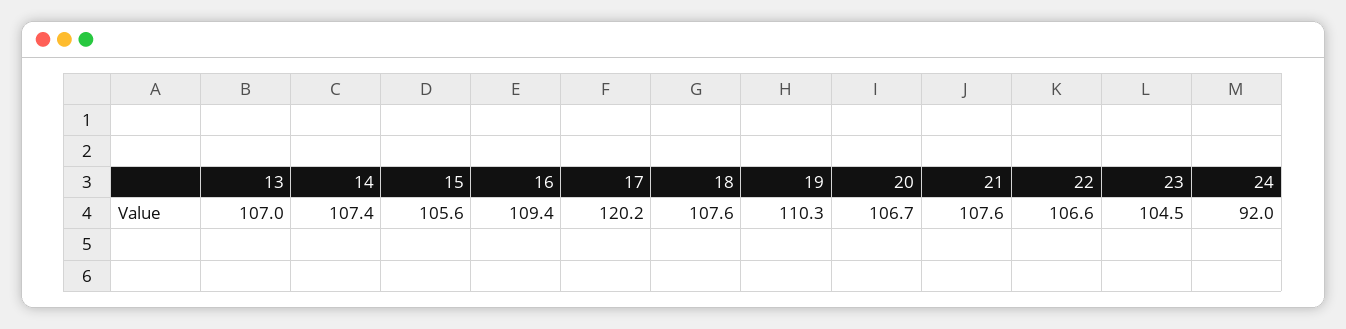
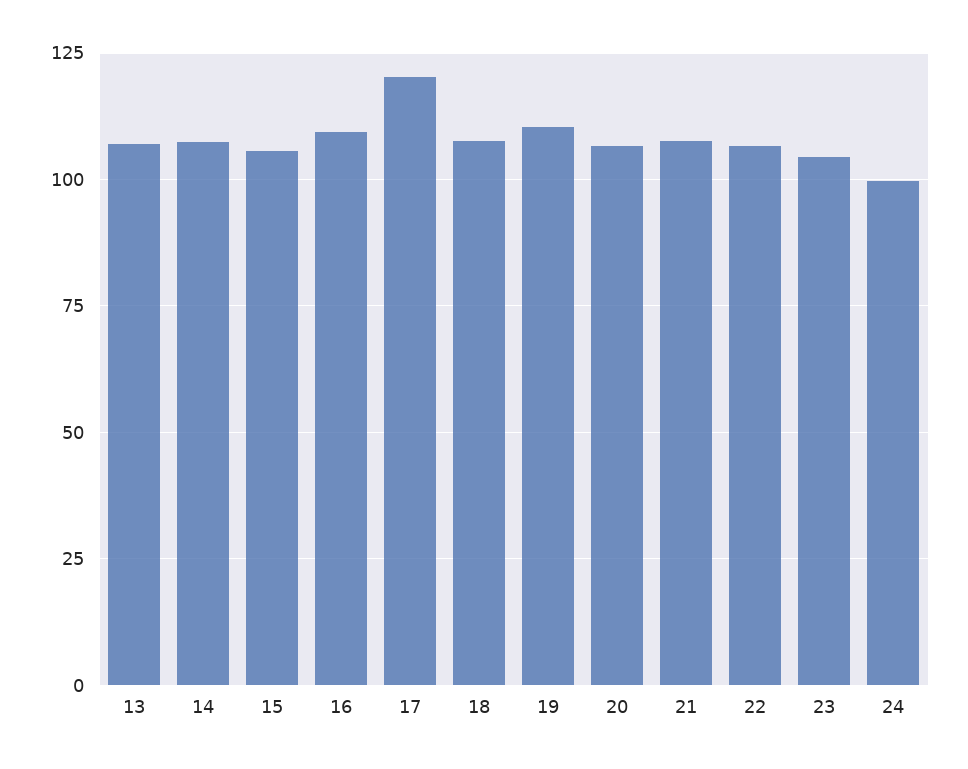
  {
    "13": 107,
    "14": 107.4,
    "15": 105.6,
    "16": 109.4,
    "17": 120.2,
    "18": 107.6,
    "19": 110.3,
    "20": 106.7,
    "21": 107.6,
    "22": 106.6,
    "23": 104.5,
-   "24": 92
+   "24": 100
  }

